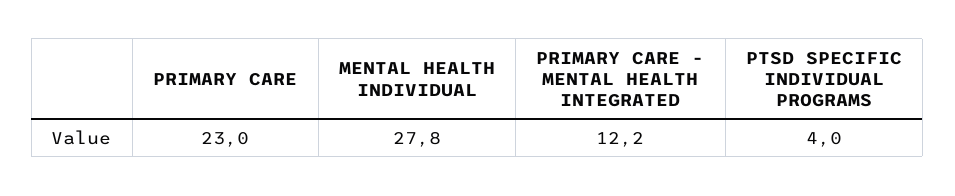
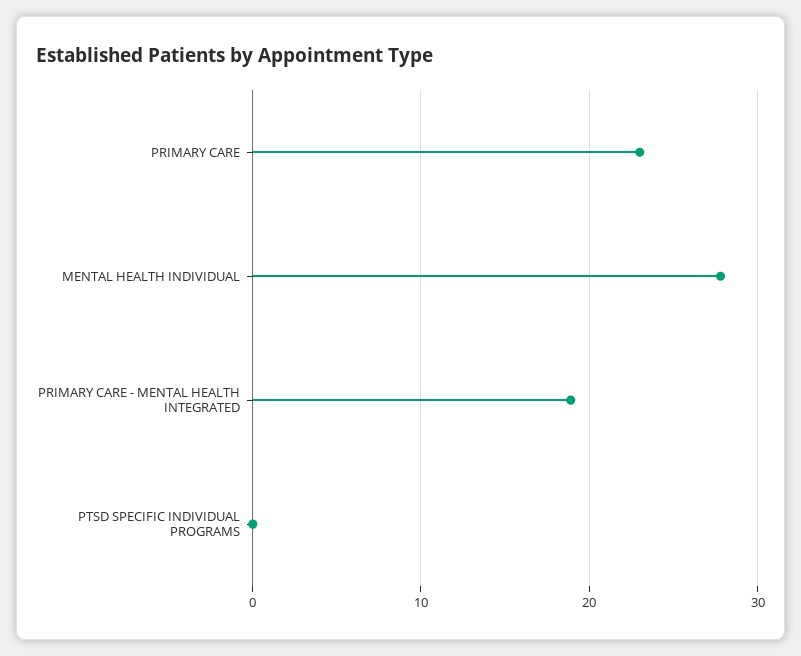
  {
    "PRIMARY CARE": 23,
    "MENTAL HEALTH INDIVIDUAL": 27.8,
-   "PRIMARY CARE - MENTAL HEALTH INTEGRATED": 12.2,
+   "PRIMARY CARE - MENTAL HEALTH INTEGRATED": 19,
-   "PTSD SPECIFIC INDIVIDUAL PROGRAMS": 4
+   "PTSD SPECIFIC INDIVIDUAL PROGRAMS": 0
  }

